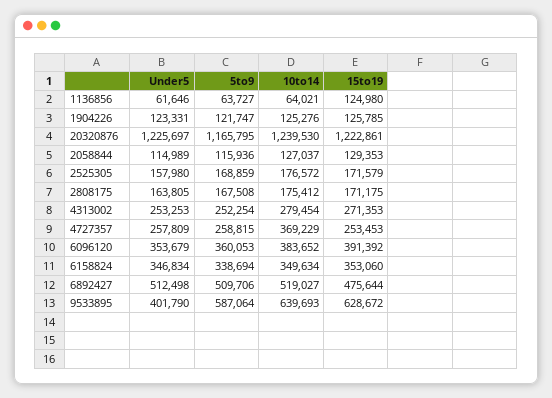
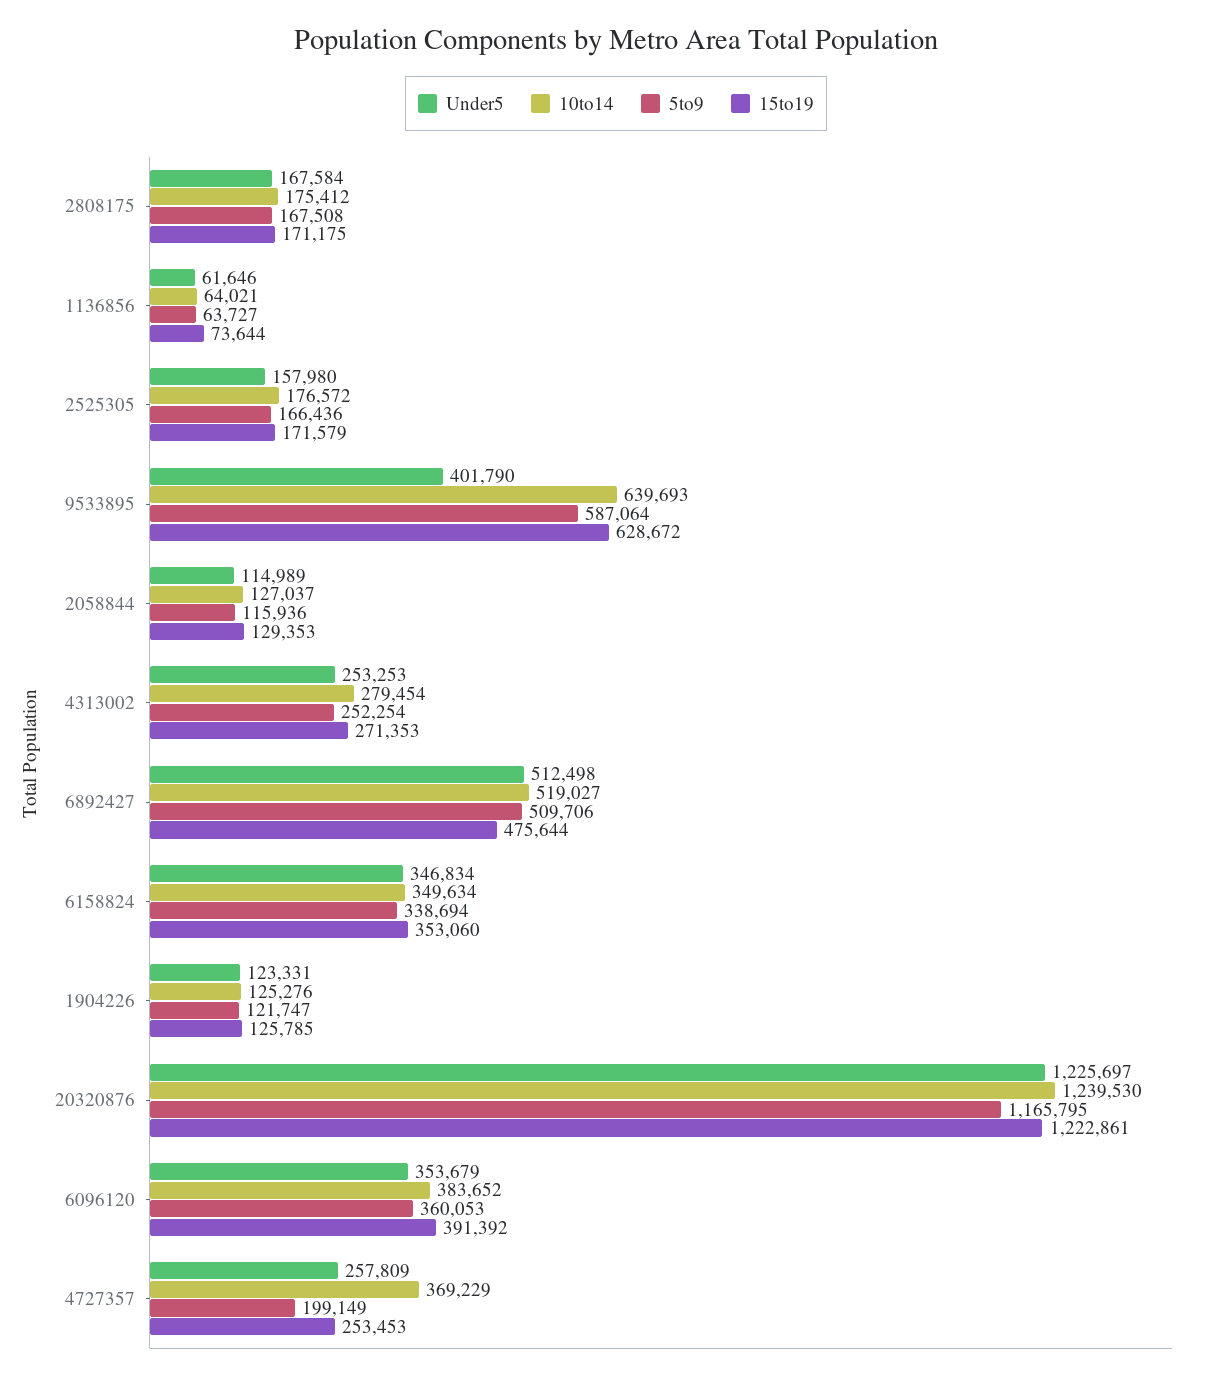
  {
    "Under5": {
      "1136856": 61646,
      "1904226": 123331,
      "20320876": 1225697,
      "2058844": 114989,
      "2525305": 157980,
-     "2808175": 163805,
+     "2808175": 167584,
      "4313002": 253253,
      "4727357": 257809,
      "6096120": 353679,
      "6158824": 346834,
      "6892427": 512498,
      "9533895": 401790
    },
    "5to9": {
      "1136856": 63727,
      "1904226": 121747,
      "20320876": 1165795,
      "2058844": 115936,
-     "2525305": 168859,
+     "2525305": 166436,
      "2808175": 167508,
      "4313002": 252254,
-     "4727357": 258815,
+     "4727357": 199149,
      "6096120": 360053,
      "6158824": 338694,
      "6892427": 509706,
      "9533895": 587064
    },
    "10to14": {
      "1136856": 64021,
      "1904226": 125276,
      "20320876": 1239530,
      "2058844": 127037,
      "2525305": 176572,
      "2808175": 175412,
      "4313002": 279454,
      "4727357": 369229,
      "6096120": 383652,
      "6158824": 349634,
      "6892427": 519027,
      "9533895": 639693
    },
    "15to19": {
-     "1136856": 124980,
+     "1136856": 73644,
      "1904226": 125785,
      "20320876": 1222861,
      "2058844": 129353,
      "2525305": 171579,
      "2808175": 171175,
      "4313002": 271353,
      "4727357": 253453,
      "6096120": 391392,
      "6158824": 353060,
      "6892427": 475644,
      "9533895": 628672
    }
  }

